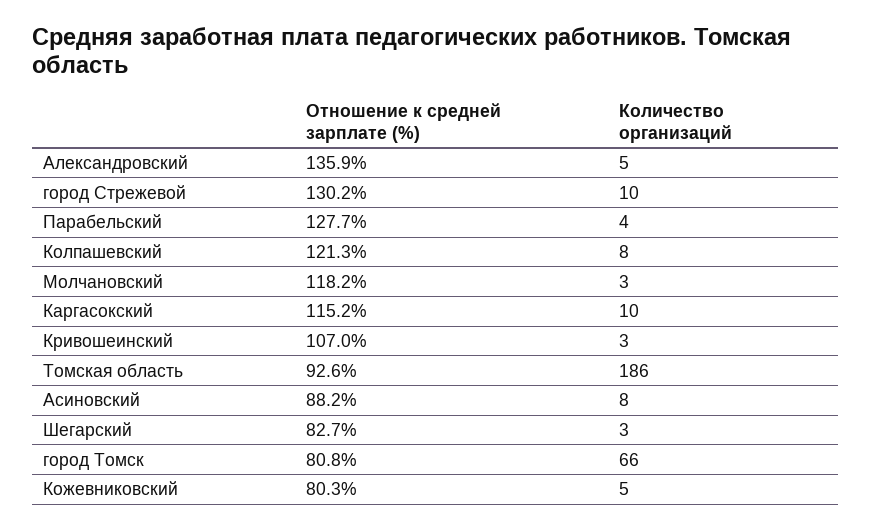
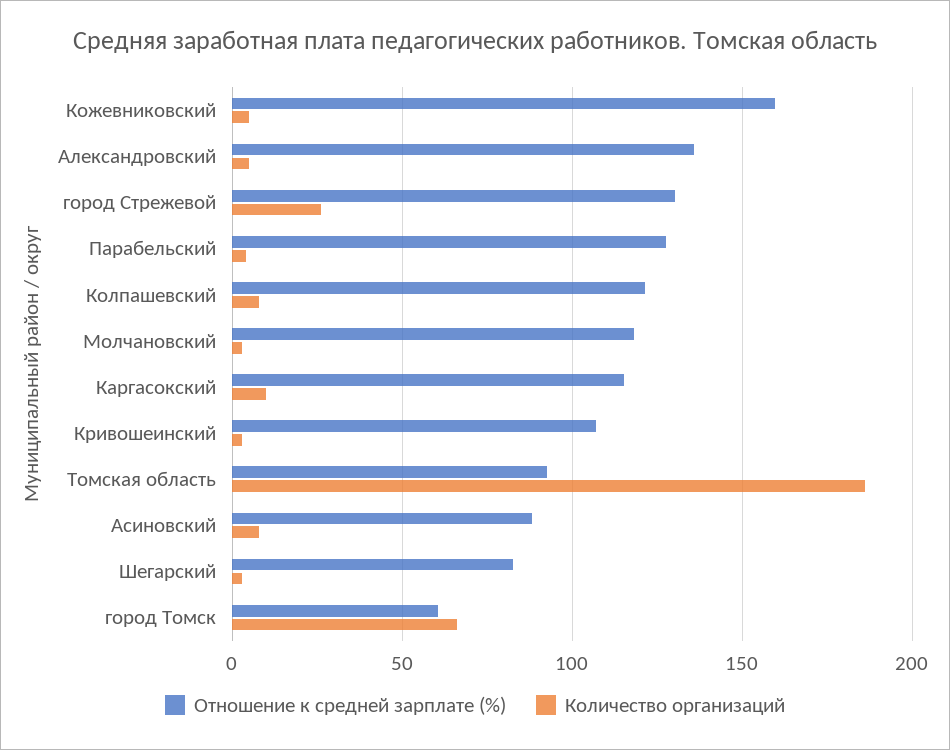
  {
    "Отношение к средней зарплате (%)": {
      "Александровский": 135.9,
      "город Стрежевой": 130.2,
      "Парабельский": 127.7,
      "Колпашевский": 121.3,
      "Молчановский": 118.2,
      "Каргасокский": 115.2,
      "Кривошеинский": 107,
      "Томская область": 92.6,
      "Асиновский": 88.2,
      "Шегарский": 82.7,
-     "город Томск": 80.8,
+     "город Томск": 60,
-     "Кожевниковский": 80.3
+     "Кожевниковский": 160
    },
    "Количество организаций": {
      "Александровский": 5,
-     "город Стрежевой": 10,
+     "город Стрежевой": 25,
      "Парабельский": 4,
      "Колпашевский": 8,
      "Молчановский": 3,
      "Каргасокский": 10,
      "Кривошеинский": 3,
      "Томская область": 186,
      "Асиновский": 8,
      "Шегарский": 3,
      "город Томск": 66,
      "Кожевниковский": 5
    }
  }

